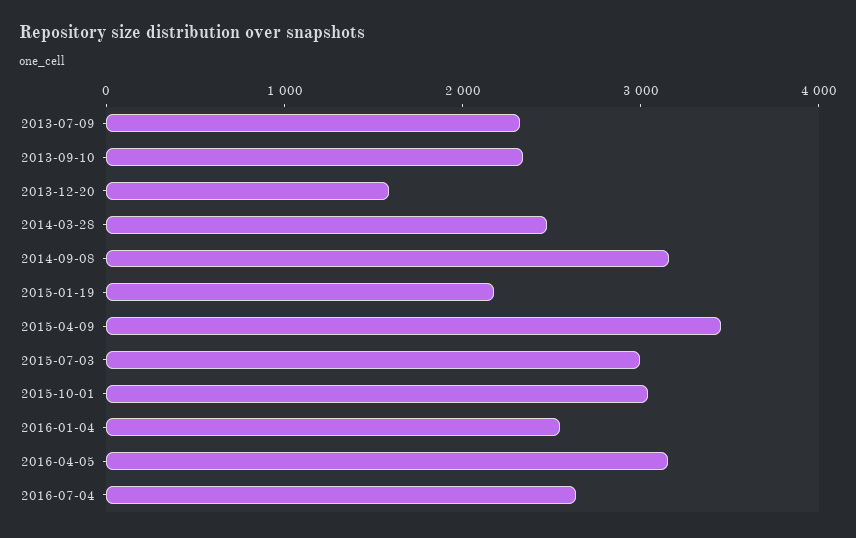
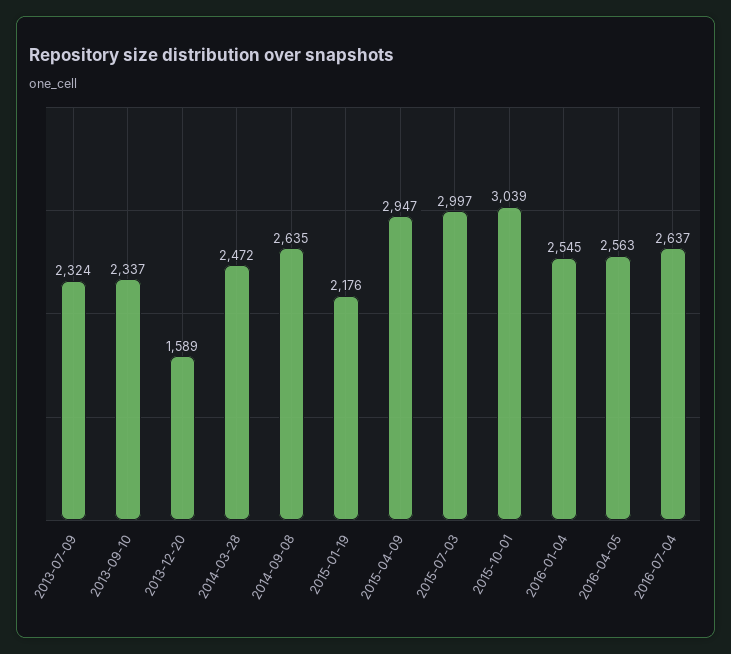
  {
    "2013-07-09": 2324,
    "2013-09-10": 2337,
    "2013-12-20": 1589,
    "2014-03-28": 2472,
-   "2014-09-08": 3200,
+   "2014-09-08": 2635,
    "2015-01-19": 2176,
-   "2015-04-09": 3400,
+   "2015-04-09": 2947,
    "2015-07-03": 2997,
    "2015-10-01": 3039,
    "2016-01-04": 2545,
-   "2016-04-05": 3200,
+   "2016-04-05": 2563,
    "2016-07-04": 2637
  }

